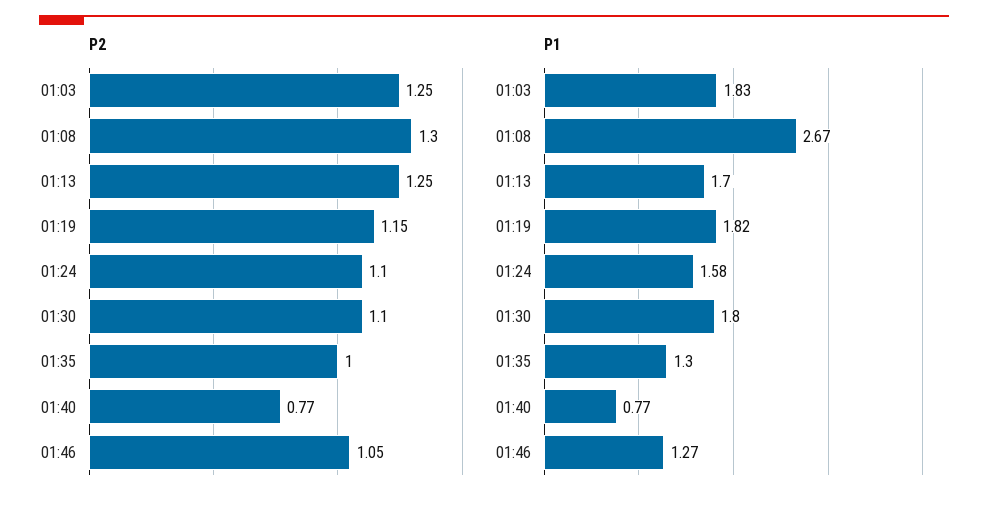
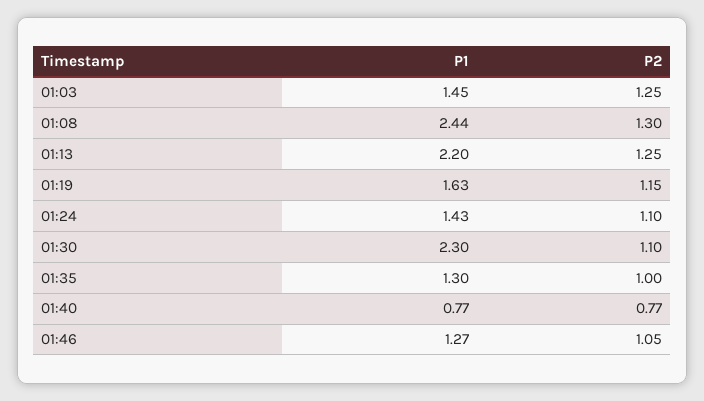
  {
    "P2": {
      "01:03": 1.25,
      "01:08": 1.3,
      "01:13": 1.25,
      "01:19": 1.15,
      "01:24": 1.1,
      "01:30": 1.1,
      "01:35": 1,
      "01:40": 0.77,
      "01:46": 1.05
    },
    "P1": {
-     "01:03": 1.83,
+     "01:03": 1.45,
-     "01:08": 2.67,
+     "01:08": 2.44,
-     "01:13": 1.7,
+     "01:13": 2.2,
-     "01:19": 1.82,
+     "01:19": 1.63,
-     "01:24": 1.58,
+     "01:24": 1.43,
-     "01:30": 1.8,
+     "01:30": 2.3,
      "01:35": 1.3,
      "01:40": 0.77,
      "01:46": 1.27
    }
  }

